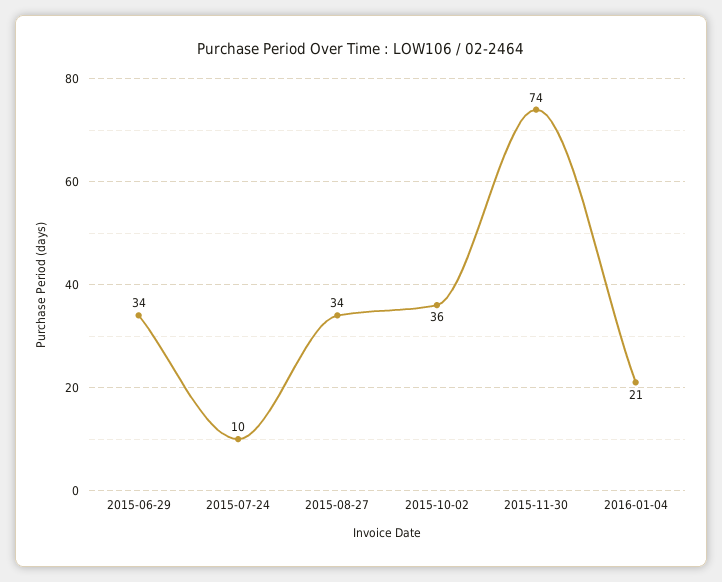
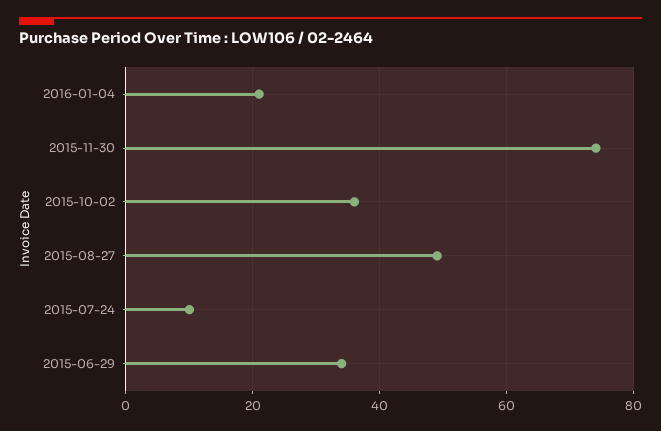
  {
    "2015-06-29": 34,
    "2015-07-24": 10,
-   "2015-08-27": 34,
+   "2015-08-27": 50,
    "2015-10-02": 36,
    "2015-11-30": 74,
    "2016-01-04": 21
  }

